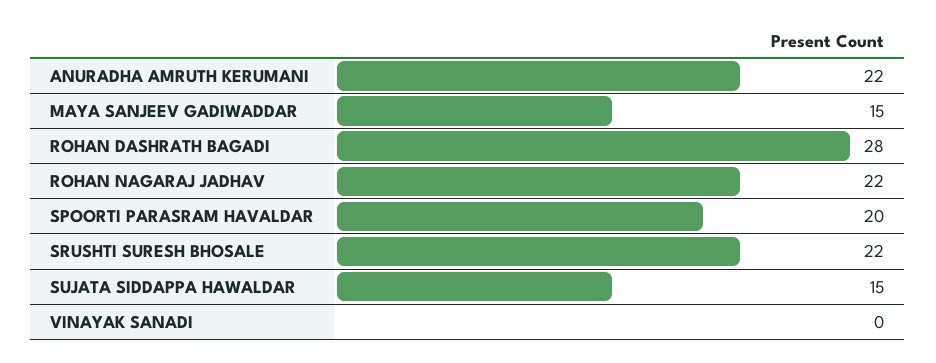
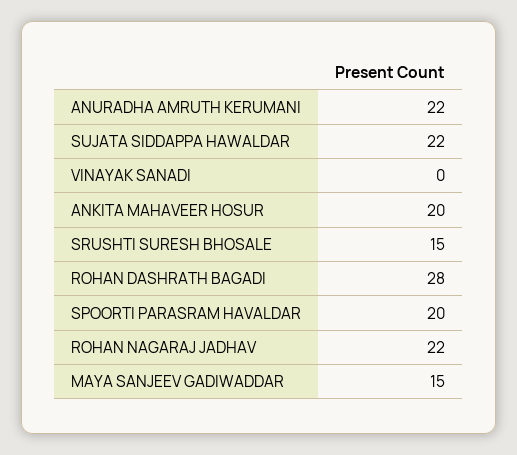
  {
    "ANURADHA AMRUTH KERUMANI": 22,
    "MAYA SANJEEV GADIWADDAR": 15,
    "ROHAN DASHRATH BAGADI": 28,
    "ROHAN NAGARAJ JADHAV": 22,
    "SPOORTI PARASRAM HAVALDAR": 20,
-   "SRUSHTI SURESH BHOSALE": 22,
+   "SRUSHTI SURESH BHOSALE": 15,
-   "SUJATA SIDDAPPA HAWALDAR": 15,
+   "SUJATA SIDDAPPA HAWALDAR": 22,
-   "VINAYAK SANADI": 0
+   "VINAYAK SANADI": 0,
+   "ANKITA MAHAVEER HOSUR": 20
  }

